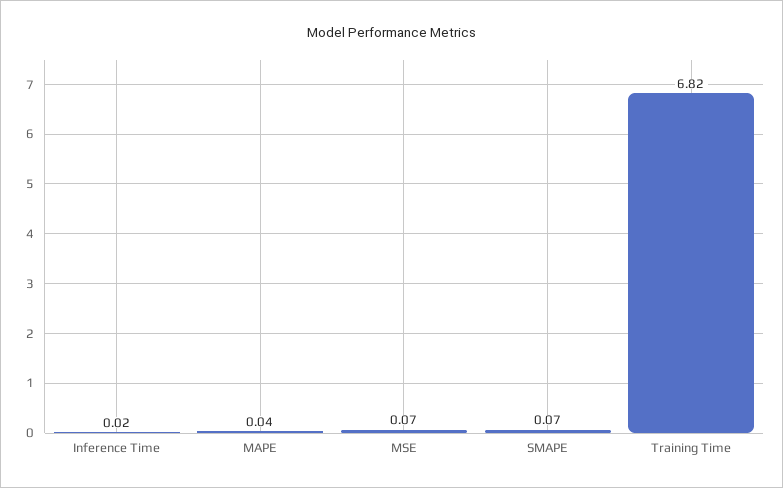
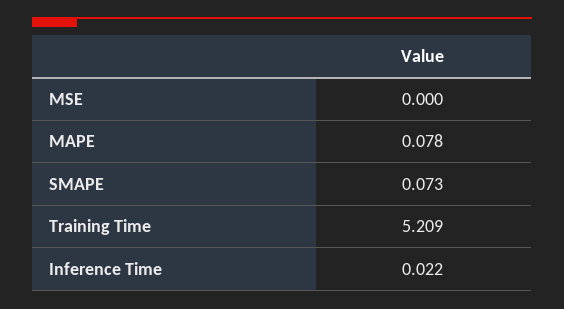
  {
    "Inference Time": 0.022,
-   "MAPE": 0.04,
+   "MAPE": 0.078,
-   "MSE": 0.07,
+   "MSE": 0,
    "SMAPE": 0.073,
-   "Training Time": 6.82
+   "Training Time": 5.209
  }

